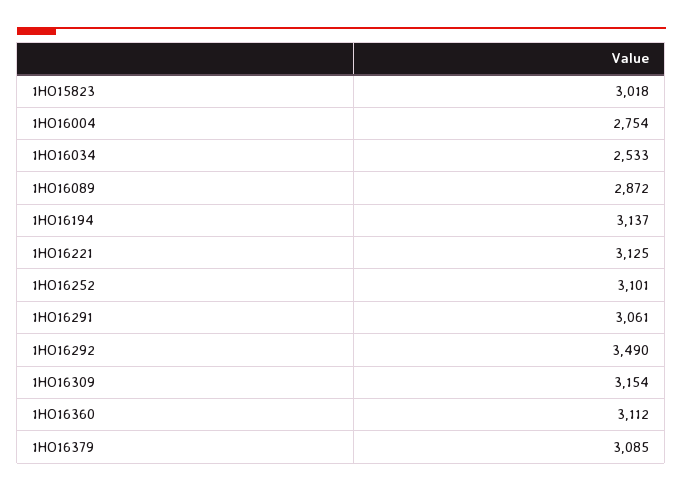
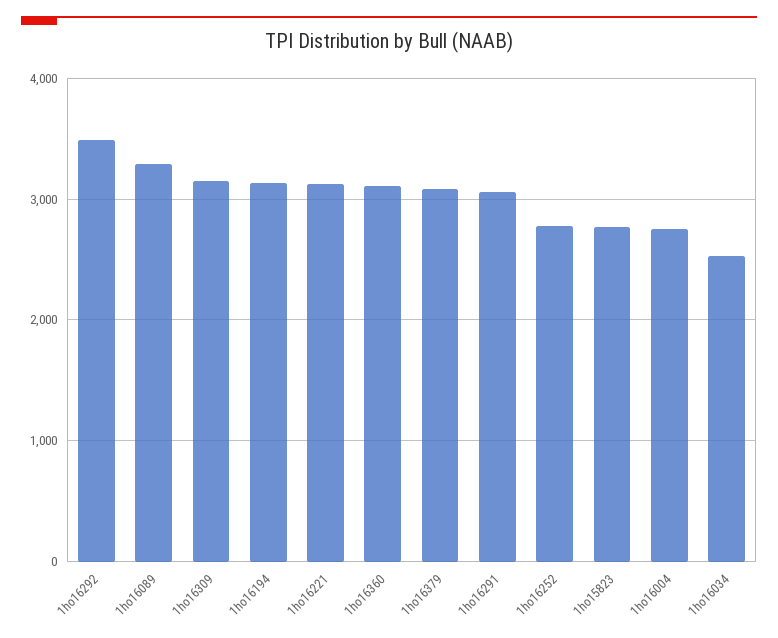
  {
-   "1HO15823": 3018,
+   "1HO15823": 2800,
    "1HO16004": 2754,
    "1HO16034": 2533,
-   "1HO16089": 2872,
+   "1HO16089": 3300,
    "1HO16194": 3137,
    "1HO16221": 3125,
-   "1HO16252": 3101,
+   "1HO16252": 2800,
    "1HO16291": 3061,
    "1HO16292": 3490,
    "1HO16309": 3154,
    "1HO16360": 3112,
    "1HO16379": 3085
  }

